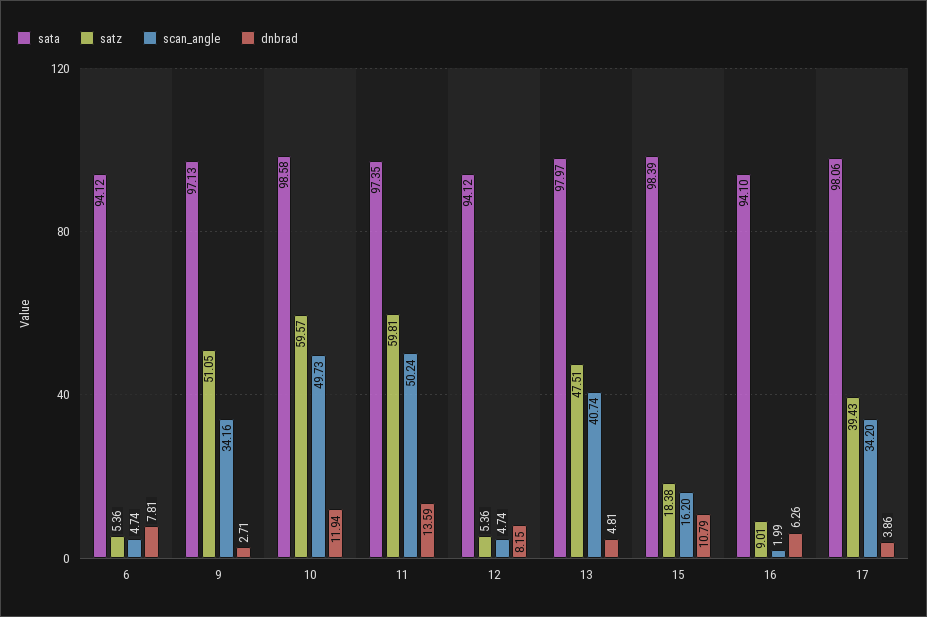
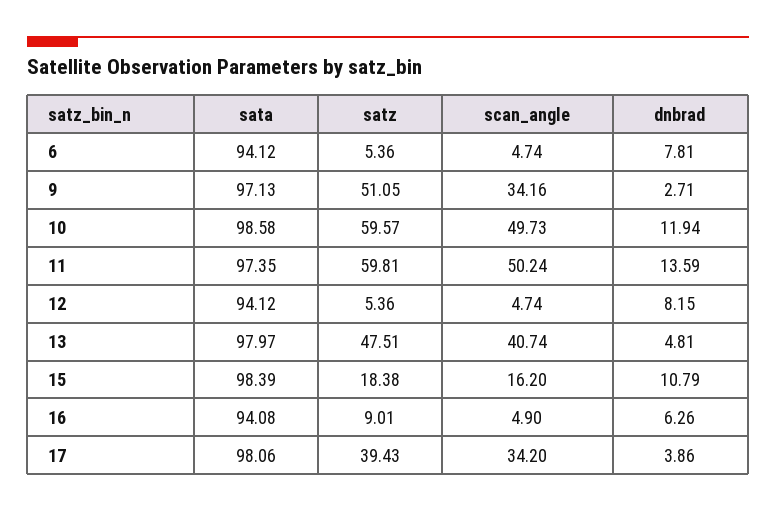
  {
    "sata": {
      "6": 94.12,
      "9": 97.13,
      "10": 98.58,
      "11": 97.35,
      "12": 94.12,
      "13": 97.97,
      "15": 98.39,
-     "16": 94.1,
+     "16": 94.08,
      "17": 98.06
    },
    "satz": {
      "6": 5.36,
      "9": 51.05,
      "10": 59.57,
      "11": 59.81,
      "12": 5.36,
      "13": 47.51,
      "15": 18.38,
      "16": 9.01,
      "17": 39.43
    },
    "scan_angle": {
      "6": 4.74,
      "9": 34.16,
      "10": 49.73,
      "11": 50.24,
      "12": 4.74,
      "13": 40.74,
      "15": 16.2,
-     "16": 1.99,
+     "16": 4.9,
      "17": 34.2
    },
    "dnbrad": {
      "6": 7.81,
      "9": 2.71,
      "10": 11.94,
      "11": 13.59,
      "12": 8.15,
      "13": 4.81,
      "15": 10.79,
      "16": 6.26,
      "17": 3.86
    }
  }

